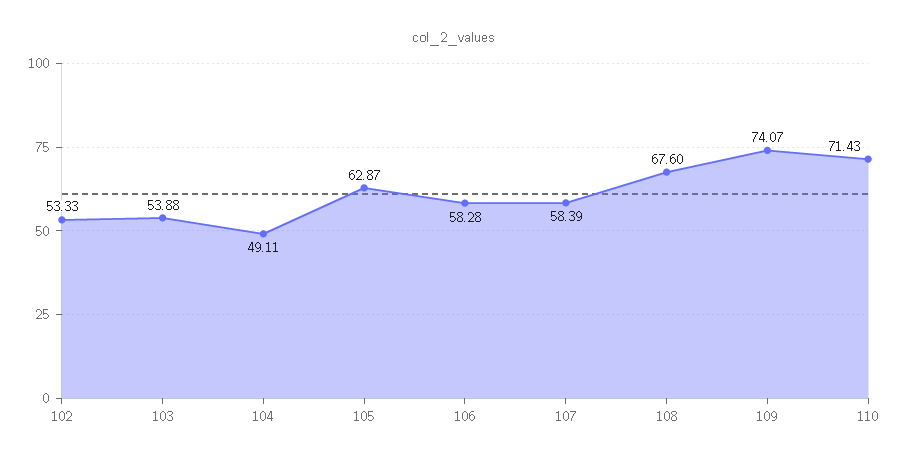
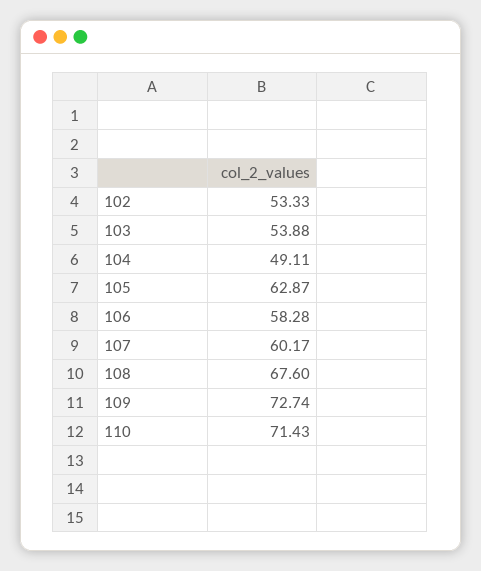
  {
    "102": 53.33,
    "103": 53.88,
    "104": 49.11,
    "105": 62.87,
    "106": 58.28,
-   "107": 58.39,
+   "107": 60.17,
    "108": 67.6,
-   "109": 74.07,
+   "109": 72.74,
    "110": 71.43
  }

